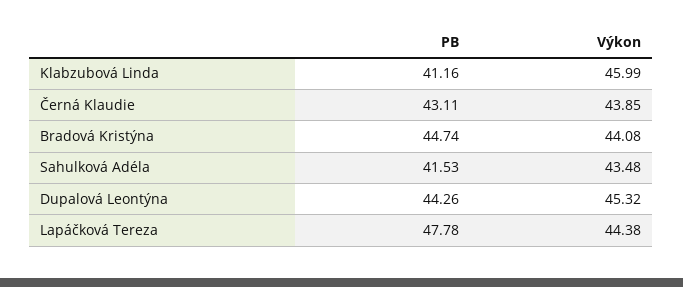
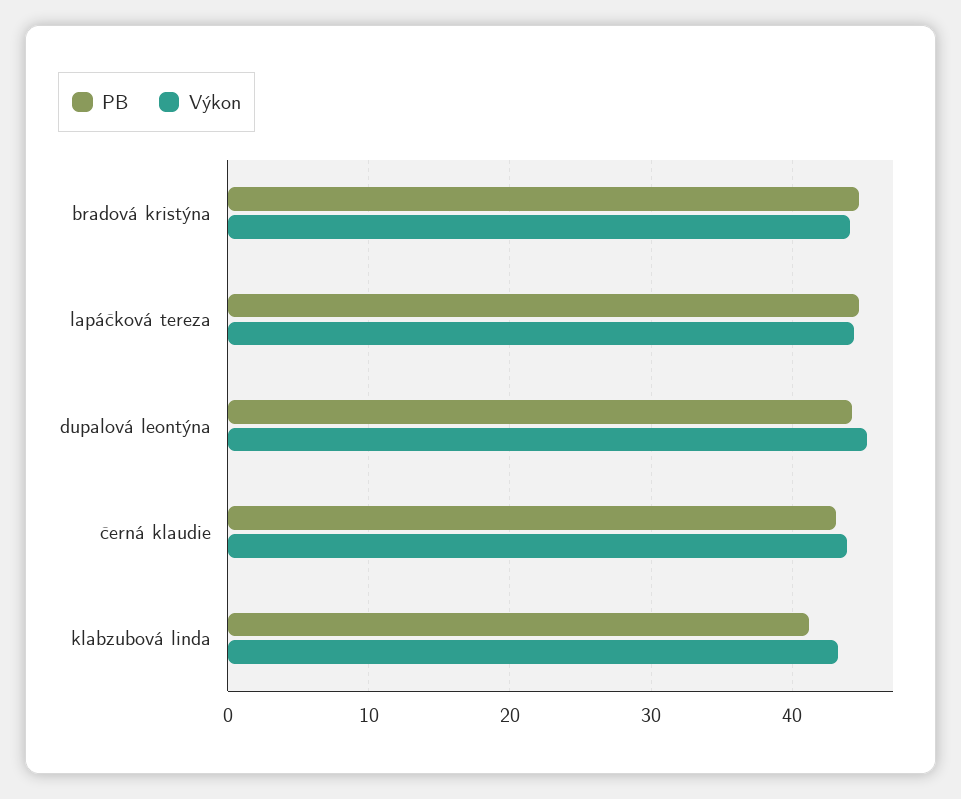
  {
    "PB": {
      "Klabzubová Linda": 41.16,
      "Černá Klaudie": 43.11,
      "Bradová Kristýna": 44.74,
-     "Sahulková Adéla": 41.53,
      "Dupalová Leontýna": 44.26,
-     "Lapáčková Tereza": 47.78
+     "Lapáčková Tereza": 45
    },
    "Výkon": {
-     "Klabzubová Linda": 45.99,
+     "Klabzubová Linda": 43,
      "Černá Klaudie": 43.85,
      "Bradová Kristýna": 44.08,
-     "Sahulková Adéla": 43.48,
      "Dupalová Leontýna": 45.32,
      "Lapáčková Tereza": 44.38
    }
  }

